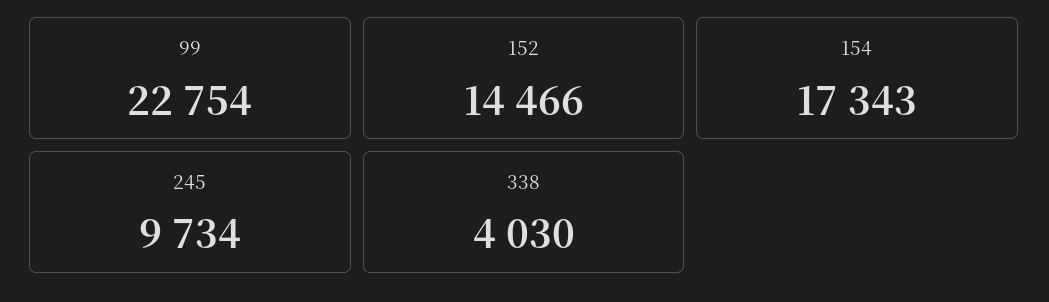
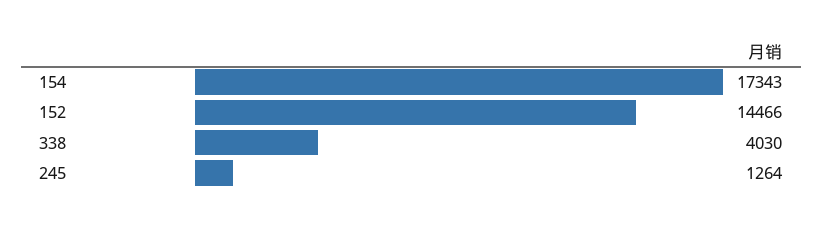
  {
-   "99": 22754,
    "152": 14466,
    "154": 17343,
-   "245": 9734,
+   "245": 1264,
    "338": 4030
  }

